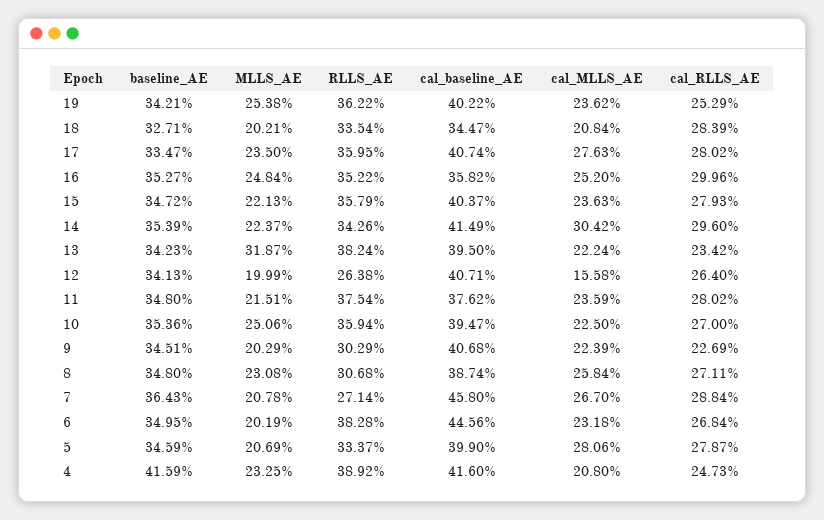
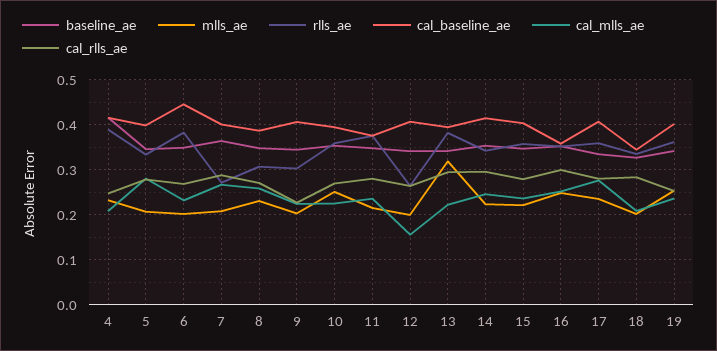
  {
    "baseline_AE": {
      "19": 0.3421,
      "18": 0.3271,
      "17": 0.3347,
      "16": 0.3527,
      "15": 0.3472,
      "14": 0.3539,
      "13": 0.3423,
      "12": 0.3413,
      "11": 0.348,
      "10": 0.3536,
      "9": 0.3451,
      "8": 0.348,
      "7": 0.3643,
      "6": 0.3495,
      "5": 0.3459,
      "4": 0.4159
    },
    "MLLS_AE": {
      "19": 0.2538,
      "18": 0.2021,
      "17": 0.235,
      "16": 0.2484,
      "15": 0.2213,
      "14": 0.2237,
      "13": 0.3187,
      "12": 0.1999,
      "11": 0.2151,
      "10": 0.2506,
      "9": 0.2029,
      "8": 0.2308,
      "7": 0.2078,
      "6": 0.2019,
      "5": 0.2069,
      "4": 0.2325
    },
    "RLLS_AE": {
      "19": 0.3622,
      "18": 0.3354,
      "17": 0.3595,
      "16": 0.3522,
      "15": 0.3579,
      "14": 0.3426,
      "13": 0.3824,
      "12": 0.2638,
      "11": 0.3754,
      "10": 0.3594,
      "9": 0.3029,
      "8": 0.3068,
      "7": 0.2714,
      "6": 0.3828,
      "5": 0.3337,
      "4": 0.3892
    },
    "cal_baseline_AE": {
      "19": 0.4022,
      "18": 0.3447,
      "17": 0.4074,
      "16": 0.3582,
      "15": 0.4037,
      "14": 0.4149,
      "13": 0.395,
      "12": 0.4071,
      "11": 0.3762,
      "10": 0.3947,
      "9": 0.4068,
      "8": 0.3874,
-     "7": 0.458,
+     "7": 0.4,
      "6": 0.4456,
      "5": 0.399,
      "4": 0.416
    },
    "cal_MLLS_AE": {
      "19": 0.2362,
      "18": 0.2084,
      "17": 0.2763,
      "16": 0.252,
      "15": 0.2363,
-     "14": 0.3042,
+     "14": 0.24,
      "13": 0.2224,
      "12": 0.1558,
      "11": 0.2359,
      "10": 0.225,
      "9": 0.2239,
      "8": 0.2584,
      "7": 0.267,
      "6": 0.2318,
      "5": 0.2806,
      "4": 0.208
    },
    "cal_RLLS_AE": {
      "19": 0.2529,
      "18": 0.2839,
      "17": 0.2802,
      "16": 0.2996,
      "15": 0.2793,
      "14": 0.296,
-     "13": 0.2342,
+     "13": 0.3,
      "12": 0.264,
      "11": 0.2802,
      "10": 0.27,
      "9": 0.2269,
      "8": 0.2711,
      "7": 0.2884,
      "6": 0.2684,
      "5": 0.2787,
      "4": 0.2473
    }
  }

